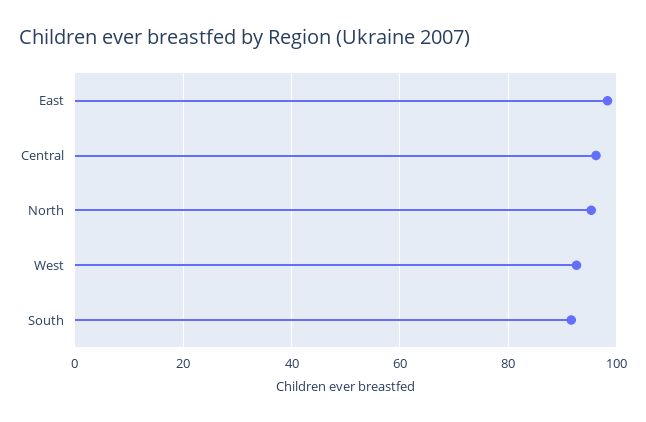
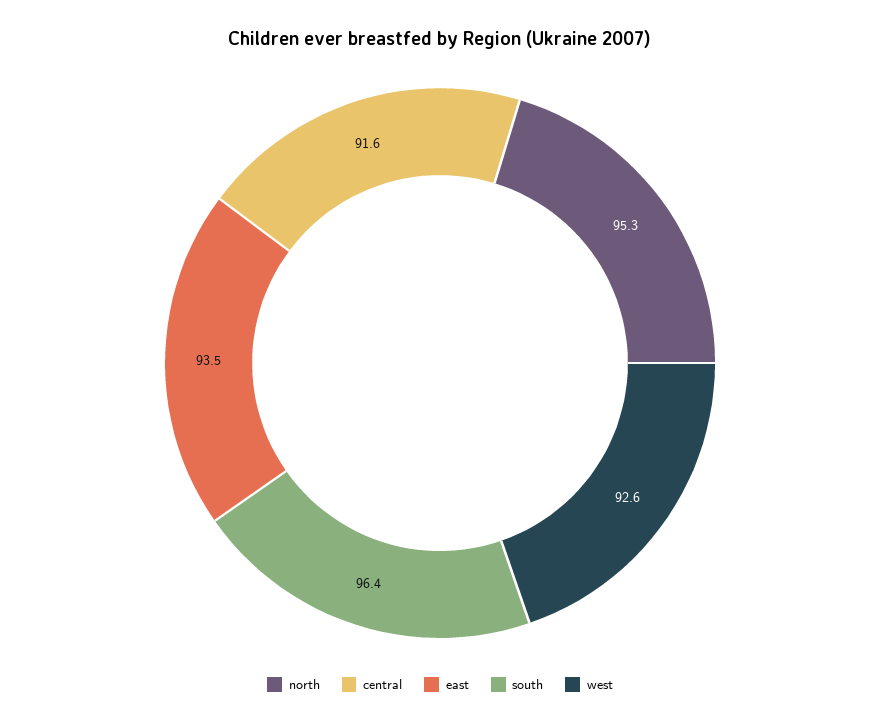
  {
-   "East": 98,
+   "East": 93.5,
-   "Central": 96,
+   "Central": 91.6,
    "North": 95.3,
    "West": 92.6,
-   "South": 92
+   "South": 96.4
  }

